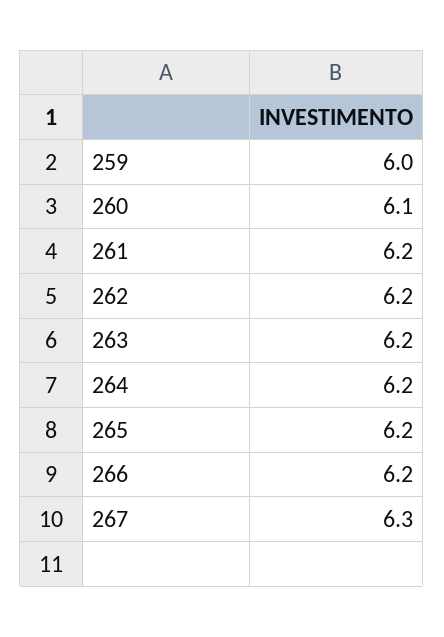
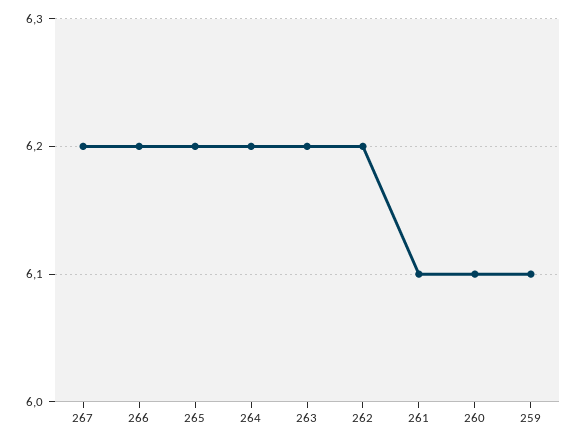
  {
-   "259": 6,
+   "259": 6.1,
    "260": 6.1,
-   "261": 6.2,
+   "261": 6.1,
    "262": 6.2,
    "263": 6.2,
    "264": 6.2,
    "265": 6.2,
    "266": 6.2,
-   "267": 6.3
+   "267": 6.2
  }

